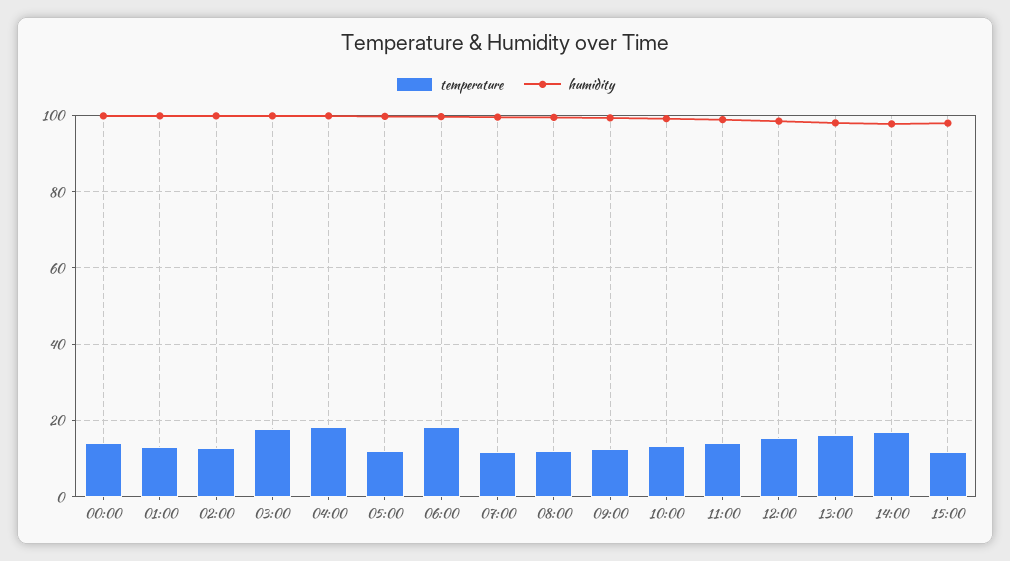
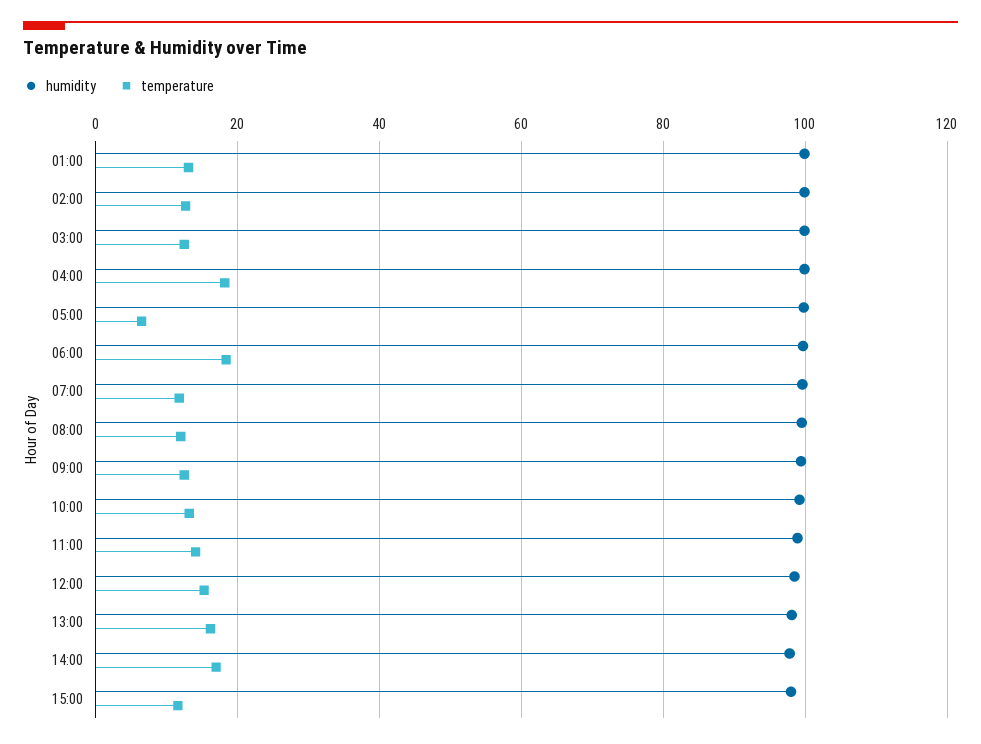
  {
    "temperature": {
-     "00:00": 14,
      "01:00": 14,
      "02:00": 12,
-     "03:00": 18,
+     "03:00": 12,
      "04:00": 18,
-     "05:00": 12,
+     "05:00": 6,
      "06:00": 18,
      "07:00": 12,
      "08:00": 12,
      "09:00": 12,
      "10:00": 14,
      "11:00": 14,
      "12:00": 16,
      "13:00": 16,
      "14:00": 18,
      "15:00": 12
    },
    "humidity": {
-     "00:00": 100,
      "01:00": 100,
      "02:00": 100,
      "03:00": 100,
      "04:00": 100,
      "05:00": 100,
      "06:00": 100,
      "07:00": 100,
      "08:00": 100,
      "09:00": 100,
      "10:00": 100,
      "11:00": 98,
      "12:00": 98,
      "13:00": 98,
      "14:00": 98,
      "15:00": 98
    }
  }

